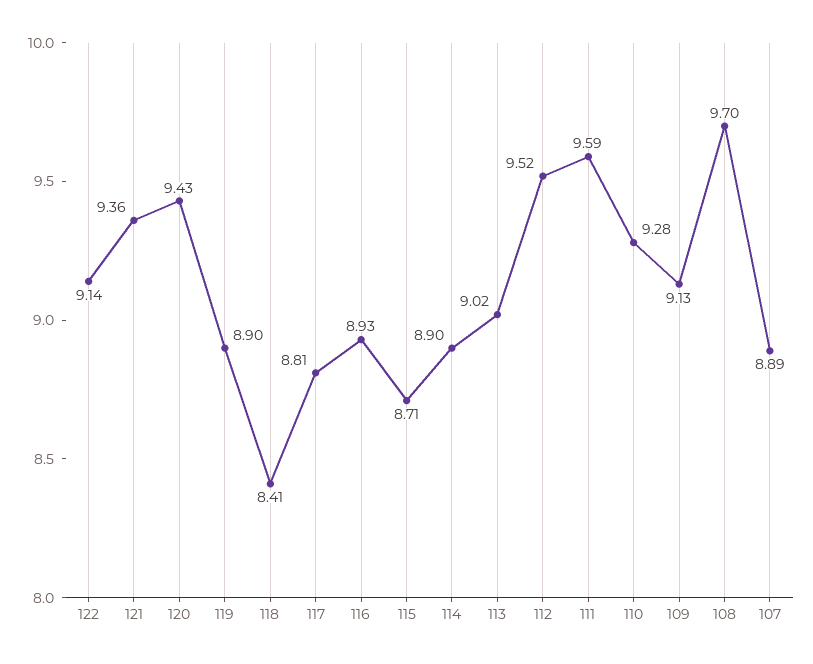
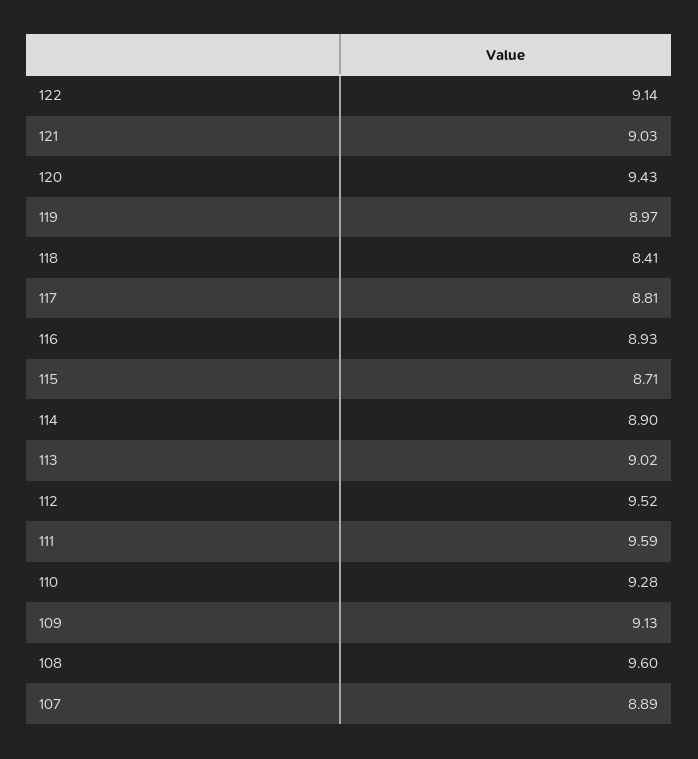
  {
    "122": 9.14,
-   "121": 9.36,
+   "121": 9.03,
    "120": 9.43,
-   "119": 8.9,
+   "119": 8.97,
    "118": 8.41,
    "117": 8.81,
    "116": 8.93,
    "115": 8.71,
    "114": 8.9,
    "113": 9.02,
    "112": 9.52,
    "111": 9.59,
    "110": 9.28,
    "109": 9.13,
-   "108": 9.7,
+   "108": 9.6,
    "107": 8.89
  }

